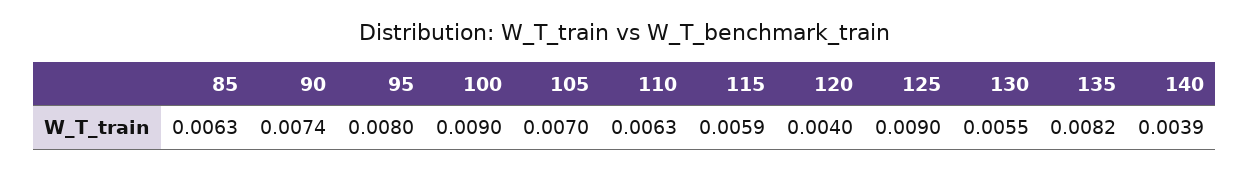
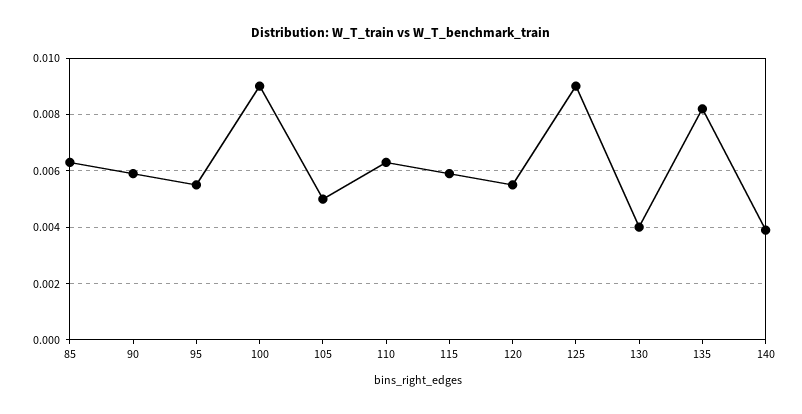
  {
    "85": 0.0063,
-   "90": 0.0074,
+   "90": 0.006,
-   "95": 0.008,
+   "95": 0.0055,
    "100": 0.009,
-   "105": 0.007,
+   "105": 0.005,
    "110": 0.0063,
    "115": 0.0059,
-   "120": 0.004,
+   "120": 0.0055,
    "125": 0.009,
-   "130": 0.0055,
+   "130": 0.004,
    "135": 0.0082,
    "140": 0.0039
  }

